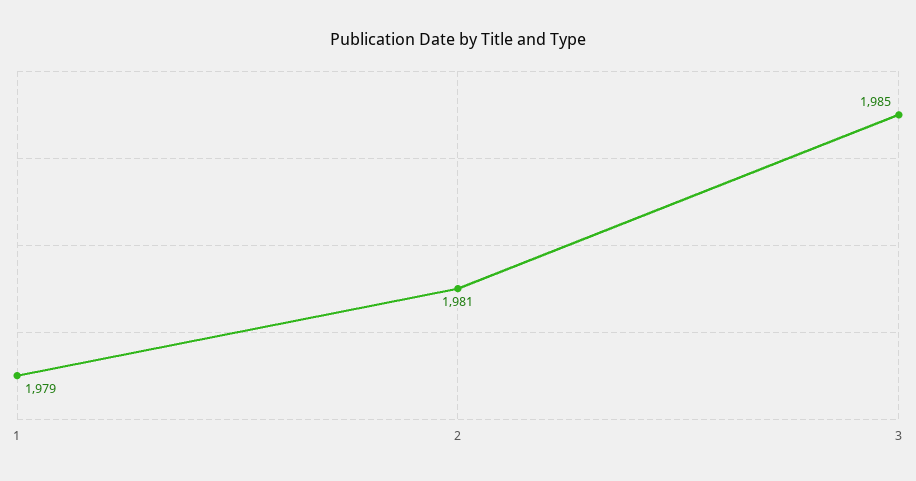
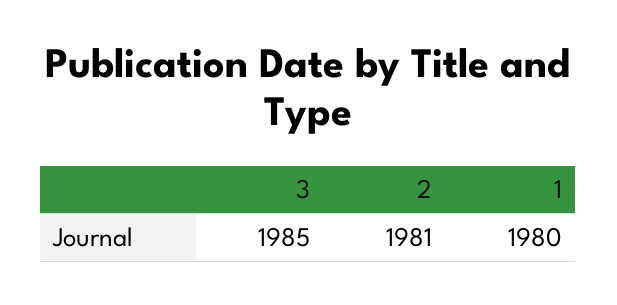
  {
-   "1": 1979,
+   "1": 1980,
    "2": 1981,
    "3": 1985
  }

